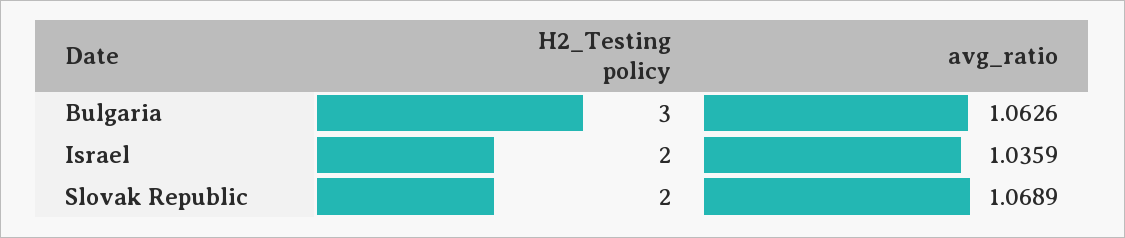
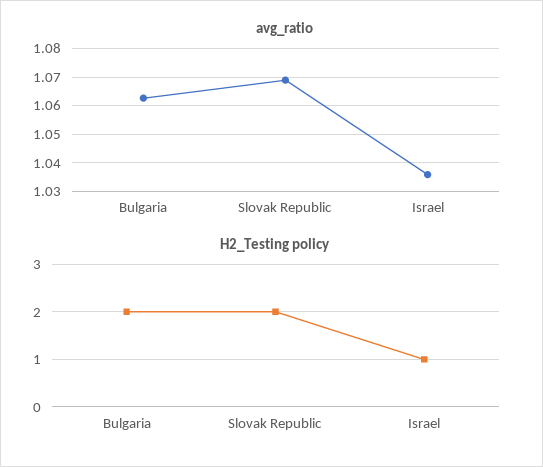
  {
    "H2_Testing policy": {
-     "Bulgaria": 3,
+     "Bulgaria": 2,
-     "Israel": 2,
+     "Israel": 1,
      "Slovak Republic": 2
    },
    "avg_ratio": {
      "Bulgaria": 1.0626,
      "Israel": 1.0359,
      "Slovak Republic": 1.0689
    }
  }

